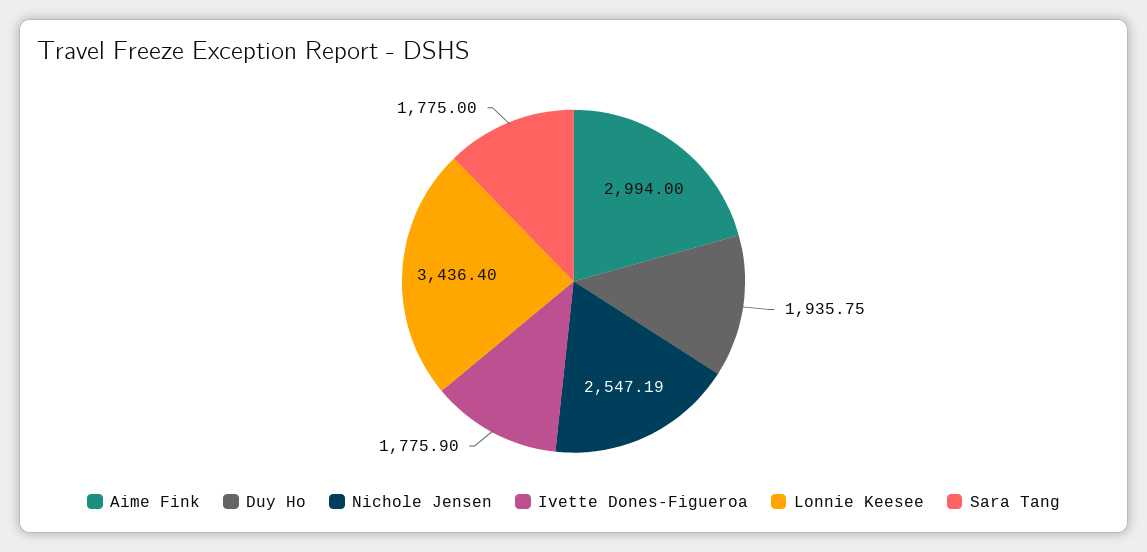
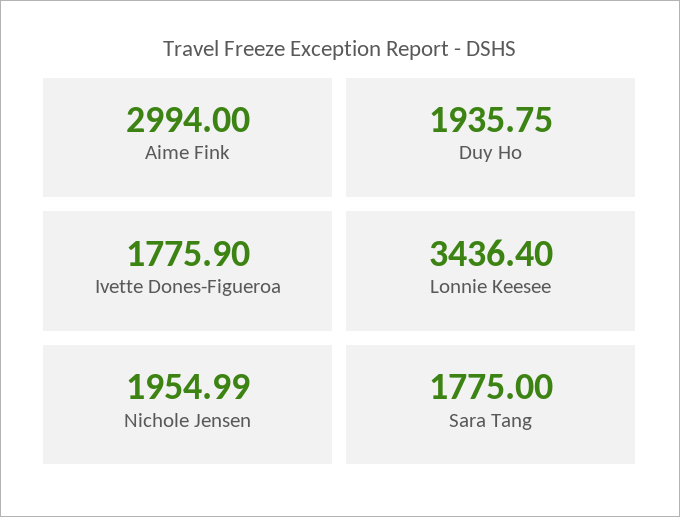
  {
    "Aime Fink": 2994,
    "Duy Ho": 1935.75,
-   "Nichole Jensen": 2547.19,
+   "Nichole Jensen": 1954.99,
    "Ivette Dones-Figueroa": 1775.9,
    "Lonnie Keesee": 3436.4,
    "Sara Tang": 1775
  }

